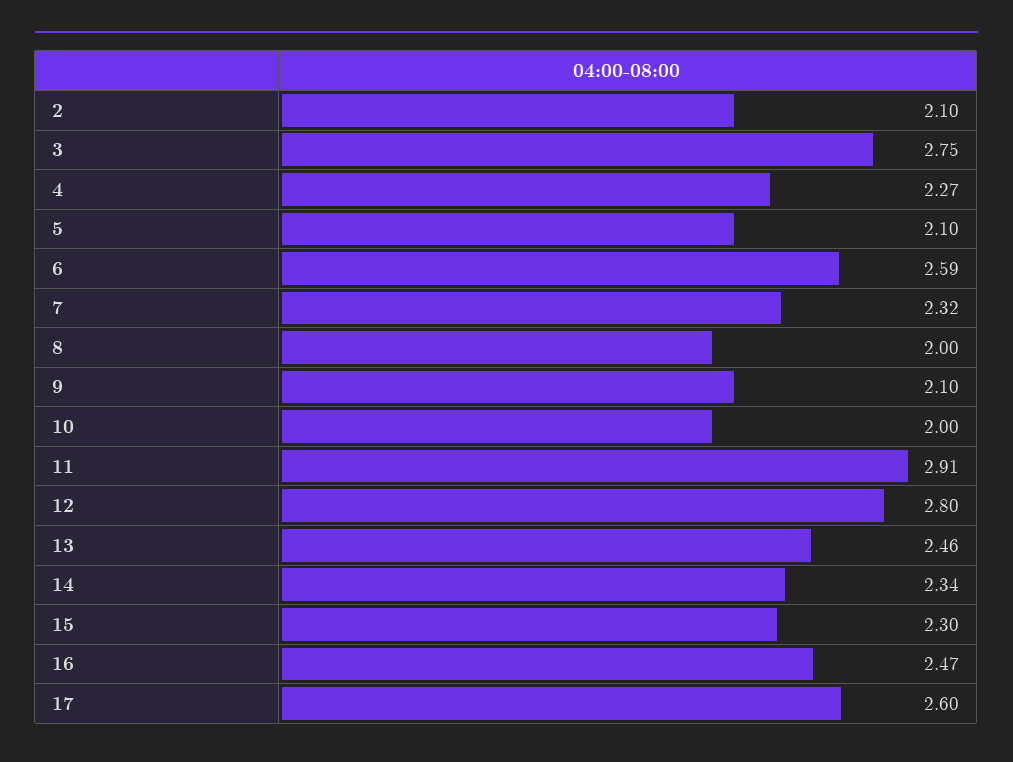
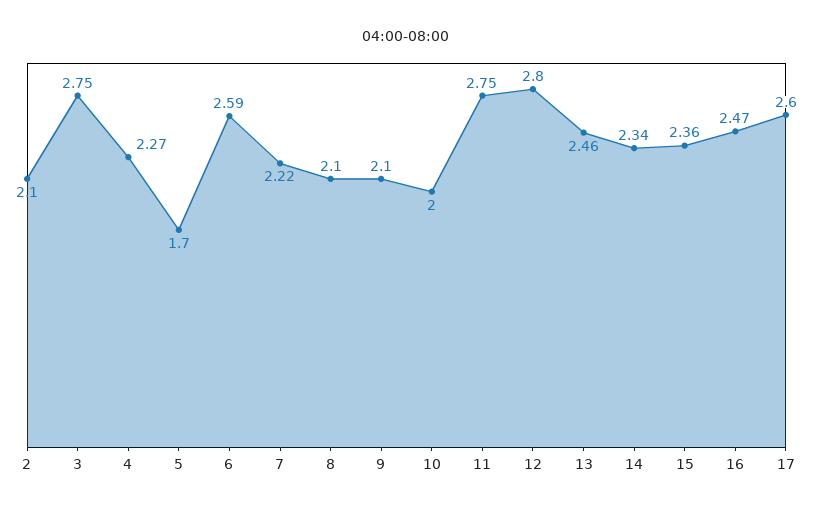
  {
    "2": 2.1,
    "3": 2.75,
    "4": 2.27,
-   "5": 2.1,
+   "5": 1.7,
    "6": 2.59,
-   "7": 2.32,
+   "7": 2.22,
-   "8": 2,
+   "8": 2.1,
    "9": 2.1,
    "10": 2,
-   "11": 2.91,
+   "11": 2.75,
    "12": 2.8,
    "13": 2.46,
    "14": 2.34,
-   "15": 2.3,
+   "15": 2.36,
    "16": 2.47,
    "17": 2.6
  }

